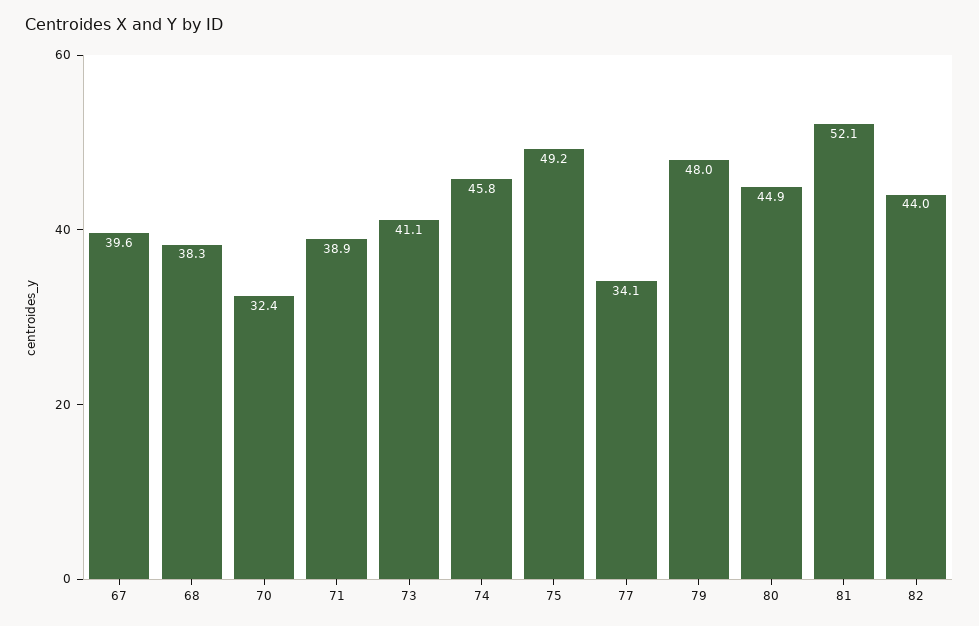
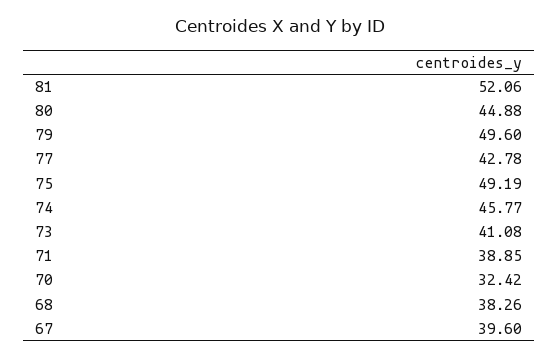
  {
    "67": 39.6,
    "68": 38.26,
    "70": 32.42,
    "71": 38.85,
    "73": 41.08,
    "74": 45.77,
    "75": 49.19,
-   "77": 34.1,
+   "77": 42.78,
-   "79": 48,
+   "79": 49.6,
    "80": 44.88,
-   "81": 52.06,
+   "81": 52.06
-   "82": 44
  }

